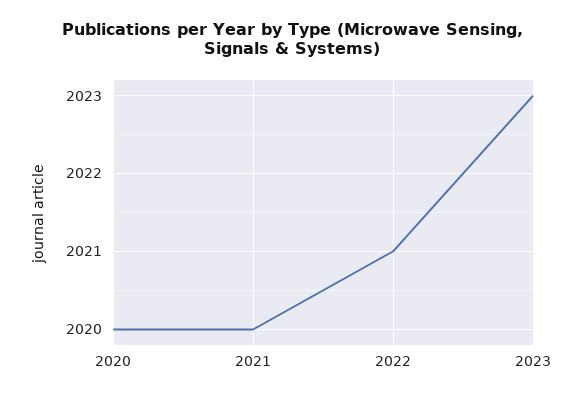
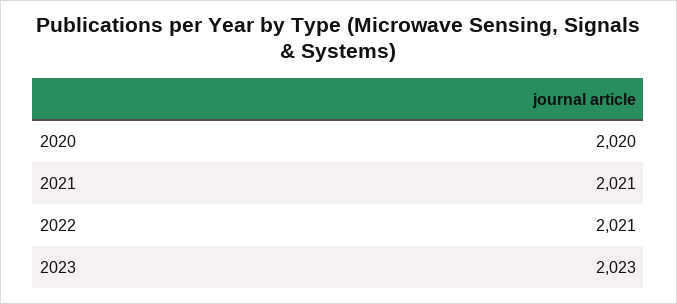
  {
    "2020": 2020,
-   "2021": 2020,
+   "2021": 2021,
    "2022": 2021,
    "2023": 2023
  }

